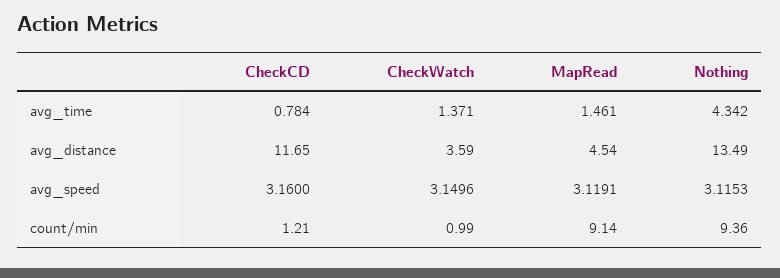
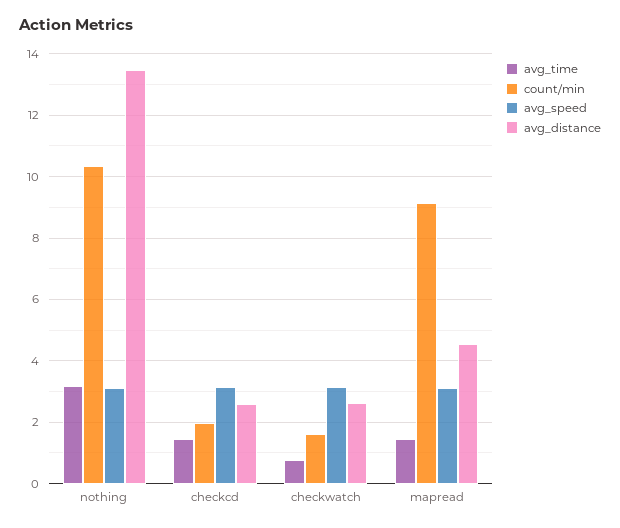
  {
    "avg_time": {
-     "CheckCD": 0.784,
+     "CheckCD": 1.4,
-     "CheckWatch": 1.371,
+     "CheckWatch": 0.8,
      "MapRead": 1.461,
-     "Nothing": 4.342
+     "Nothing": 3.2
    },
    "avg_distance": {
-     "CheckCD": 11.65,
+     "CheckCD": 2.6,
-     "CheckWatch": 3.59,
+     "CheckWatch": 2.6,
      "MapRead": 4.54,
      "Nothing": 13.49
    },
    "avg_speed": {
      "CheckCD": 3.16,
      "CheckWatch": 3.1496,
      "MapRead": 3.1191,
      "Nothing": 3.1153
    },
    "count/min": {
-     "CheckCD": 1.21,
+     "CheckCD": 2,
-     "CheckWatch": 0.99,
+     "CheckWatch": 1.6,
      "MapRead": 9.14,
-     "Nothing": 9.36
+     "Nothing": 10.4
    }
  }

